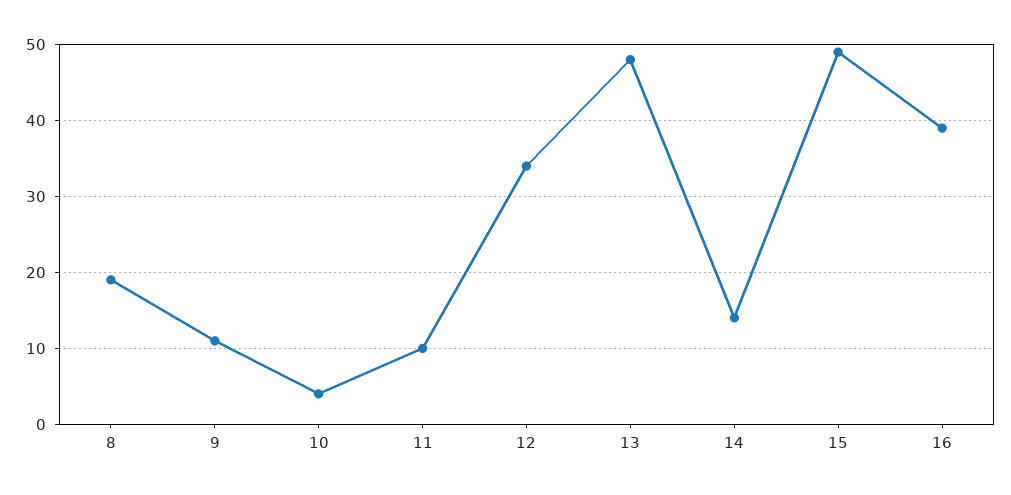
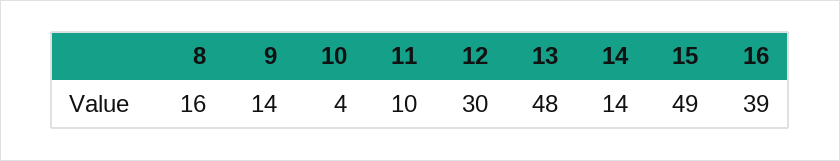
  {
-   "8": 19,
+   "8": 16,
-   "9": 11,
+   "9": 14,
    "10": 4,
    "11": 10,
-   "12": 34,
+   "12": 30,
    "13": 48,
    "14": 14,
    "15": 49,
    "16": 39
  }

